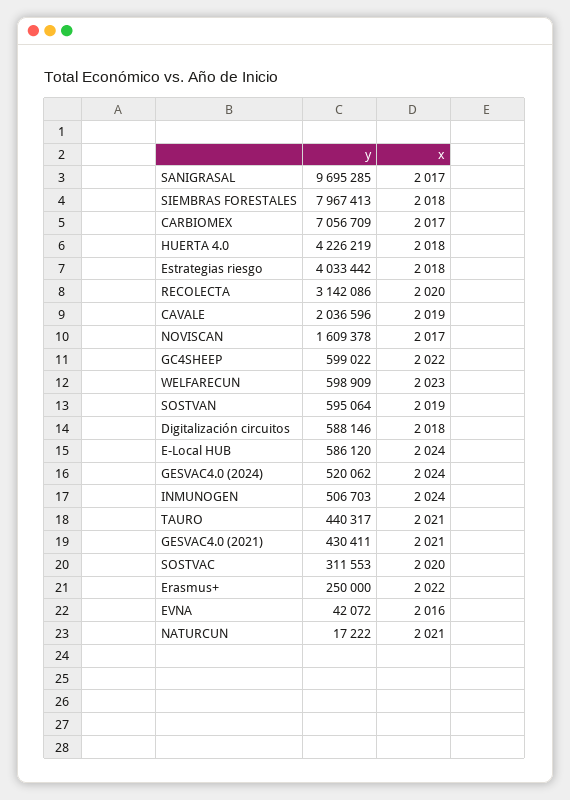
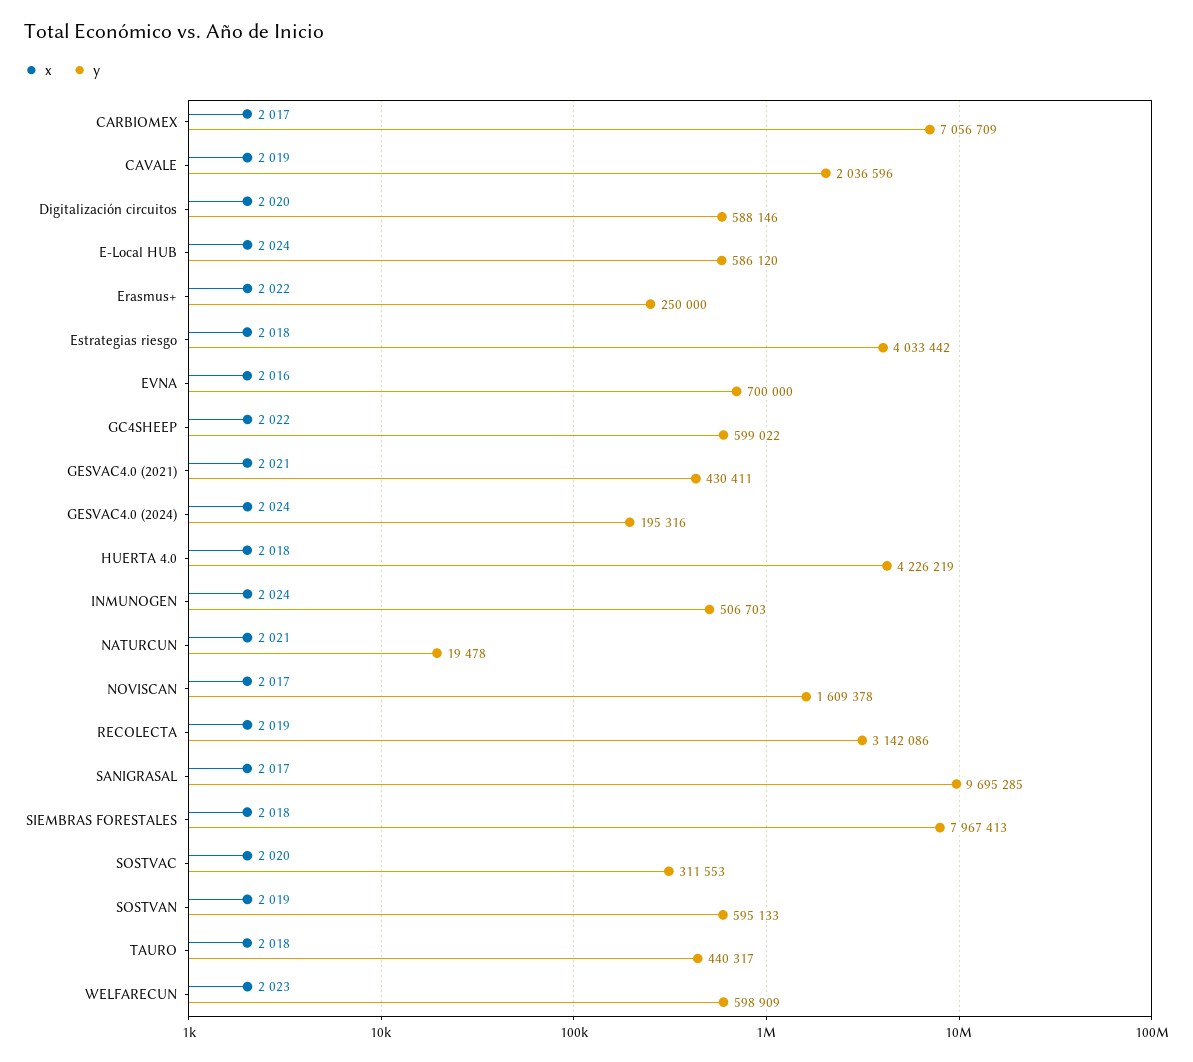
  {
    "y": {
      "SANIGRASAL": 9695285,
      "SIEMBRAS FORESTALES": 7967413,
      "CARBIOMEX": 7056709,
      "HUERTA 4.0": 4226219,
      "Estrategias riesgo": 4033442,
      "RECOLECTA": 3142086,
      "CAVALE": 2036596,
      "NOVISCAN": 1609378,
      "GC4SHEEP": 599022,
      "WELFARECUN": 598909,
-     "SOSTVAN": 595064,
+     "SOSTVAN": 595133,
      "Digitalización circuitos": 588146,
      "E-Local HUB": 586120,
-     "GESVAC4.0 (2024)": 520062,
+     "GESVAC4.0 (2024)": 195316,
      "INMUNOGEN": 506703,
      "TAURO": 440317,
      "GESVAC4.0 (2021)": 430411,
      "SOSTVAC": 311553,
      "Erasmus+": 250000,
-     "EVNA": 42072,
+     "EVNA": 700000,
-     "NATURCUN": 17222
+     "NATURCUN": 19478
    },
    "x": {
      "SANIGRASAL": 2017,
      "SIEMBRAS FORESTALES": 2018,
      "CARBIOMEX": 2017,
      "HUERTA 4.0": 2018,
      "Estrategias riesgo": 2018,
-     "RECOLECTA": 2020,
+     "RECOLECTA": 2019,
      "CAVALE": 2019,
      "NOVISCAN": 2017,
      "GC4SHEEP": 2022,
      "WELFARECUN": 2023,
      "SOSTVAN": 2019,
-     "Digitalización circuitos": 2018,
+     "Digitalización circuitos": 2020,
      "E-Local HUB": 2024,
      "GESVAC4.0 (2024)": 2024,
      "INMUNOGEN": 2024,
-     "TAURO": 2021,
+     "TAURO": 2018,
      "GESVAC4.0 (2021)": 2021,
      "SOSTVAC": 2020,
      "Erasmus+": 2022,
      "EVNA": 2016,
      "NATURCUN": 2021
    }
  }

